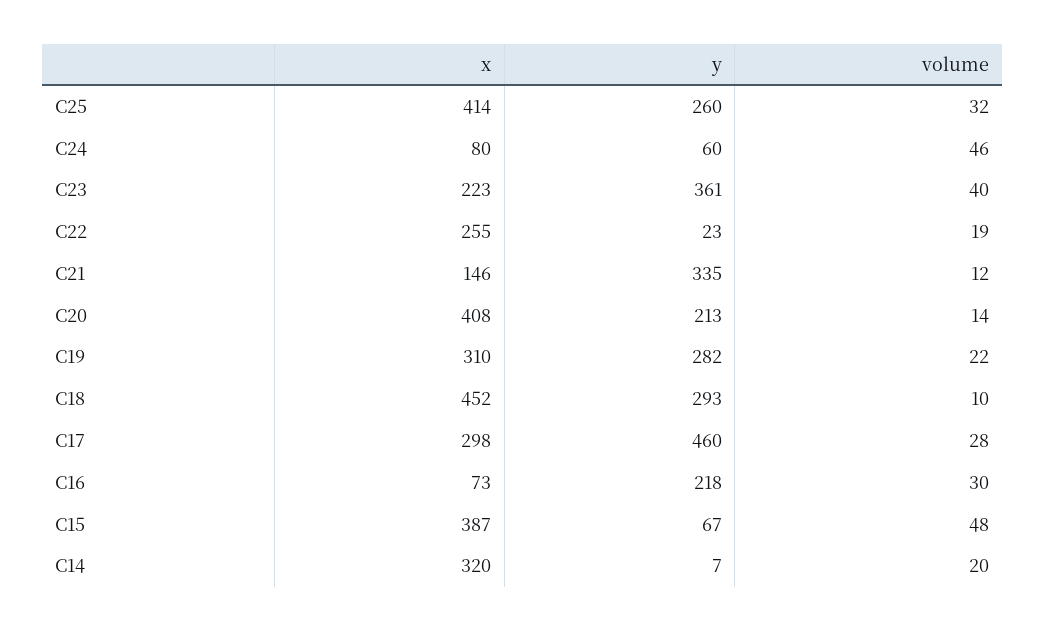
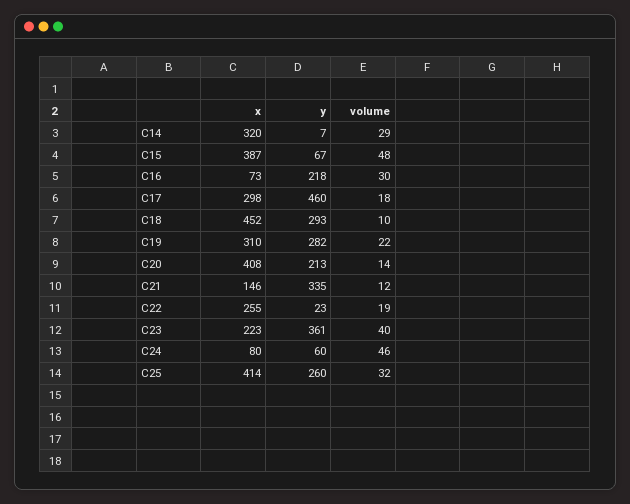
  {
    "x": {
      "C25": 414,
      "C24": 80,
      "C23": 223,
      "C22": 255,
      "C21": 146,
      "C20": 408,
      "C19": 310,
      "C18": 452,
      "C17": 298,
      "C16": 73,
      "C15": 387,
      "C14": 320
    },
    "y": {
      "C25": 260,
      "C24": 60,
      "C23": 361,
      "C22": 23,
      "C21": 335,
      "C20": 213,
      "C19": 282,
      "C18": 293,
      "C17": 460,
      "C16": 218,
      "C15": 67,
      "C14": 7
    },
    "volume": {
      "C25": 32,
      "C24": 46,
      "C23": 40,
      "C22": 19,
      "C21": 12,
      "C20": 14,
      "C19": 22,
      "C18": 10,
-     "C17": 28,
+     "C17": 18,
      "C16": 30,
      "C15": 48,
-     "C14": 20
+     "C14": 29
    }
  }

